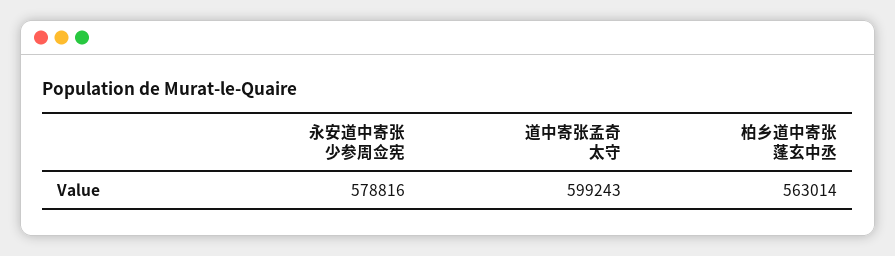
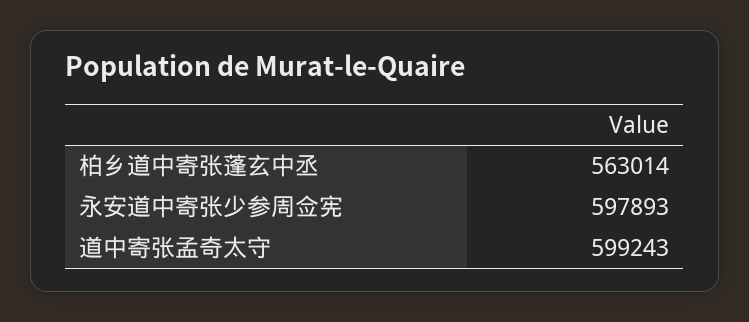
  {
-   "永安道中寄张少参周佥宪": 578816,
+   "永安道中寄张少参周佥宪": 597893,
    "道中寄张孟奇太守": 599243,
    "柏乡道中寄张蓬玄中丞": 563014
  }

